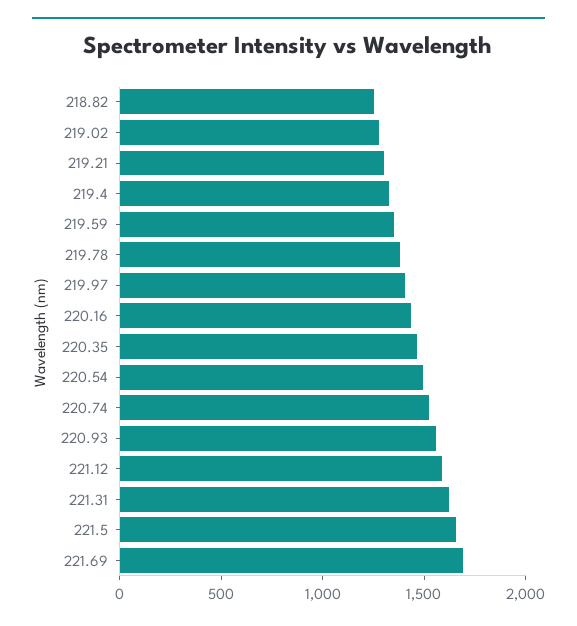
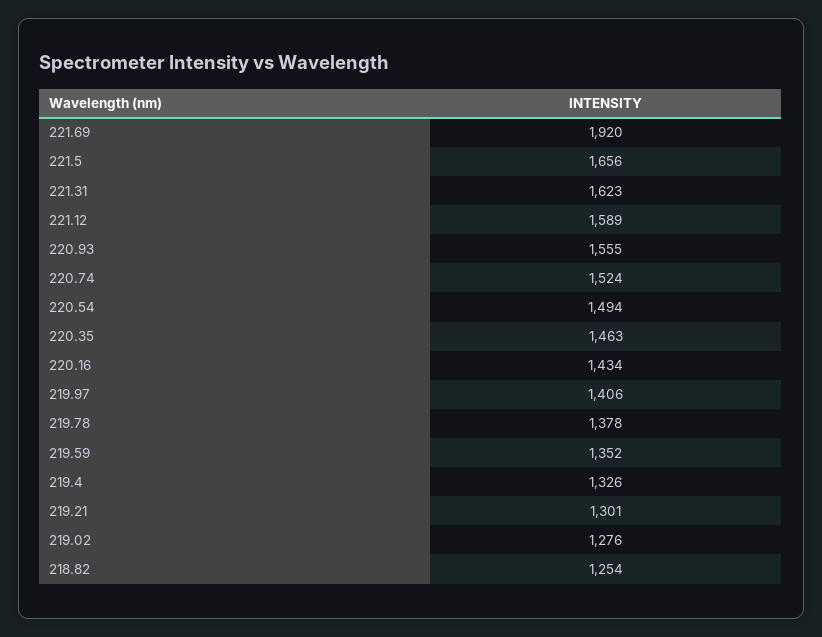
  {
    "218.82": 1254,
    "219.02": 1276,
    "219.21": 1301,
    "219.4": 1326,
    "219.59": 1352,
    "219.78": 1378,
    "219.97": 1406,
    "220.16": 1434,
    "220.35": 1463,
    "220.54": 1494,
    "220.74": 1524,
    "220.93": 1555,
    "221.12": 1589,
    "221.31": 1623,
    "221.5": 1656,
-   "221.69": 1700
+   "221.69": 1920
  }

